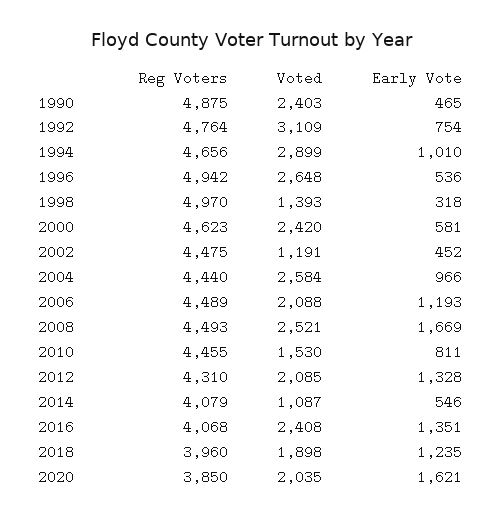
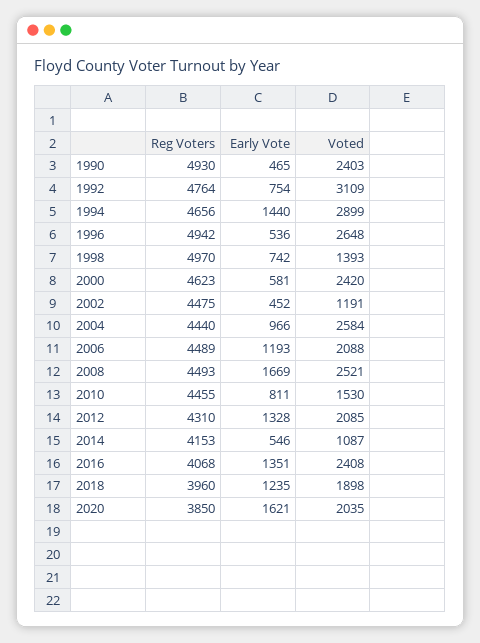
  {
    "Reg Voters": {
-     "1990": 4875,
+     "1990": 4930,
      "1992": 4764,
      "1994": 4656,
      "1996": 4942,
      "1998": 4970,
      "2000": 4623,
      "2002": 4475,
      "2004": 4440,
      "2006": 4489,
      "2008": 4493,
      "2010": 4455,
      "2012": 4310,
-     "2014": 4079,
+     "2014": 4153,
      "2016": 4068,
      "2018": 3960,
      "2020": 3850
    },
    "Voted": {
      "1990": 2403,
      "1992": 3109,
      "1994": 2899,
      "1996": 2648,
      "1998": 1393,
      "2000": 2420,
      "2002": 1191,
      "2004": 2584,
      "2006": 2088,
      "2008": 2521,
      "2010": 1530,
      "2012": 2085,
      "2014": 1087,
      "2016": 2408,
      "2018": 1898,
      "2020": 2035
    },
    "Early Vote": {
      "1990": 465,
      "1992": 754,
-     "1994": 1010,
+     "1994": 1440,
      "1996": 536,
-     "1998": 318,
+     "1998": 742,
      "2000": 581,
      "2002": 452,
      "2004": 966,
      "2006": 1193,
      "2008": 1669,
      "2010": 811,
      "2012": 1328,
      "2014": 546,
      "2016": 1351,
      "2018": 1235,
      "2020": 1621
    }
  }

